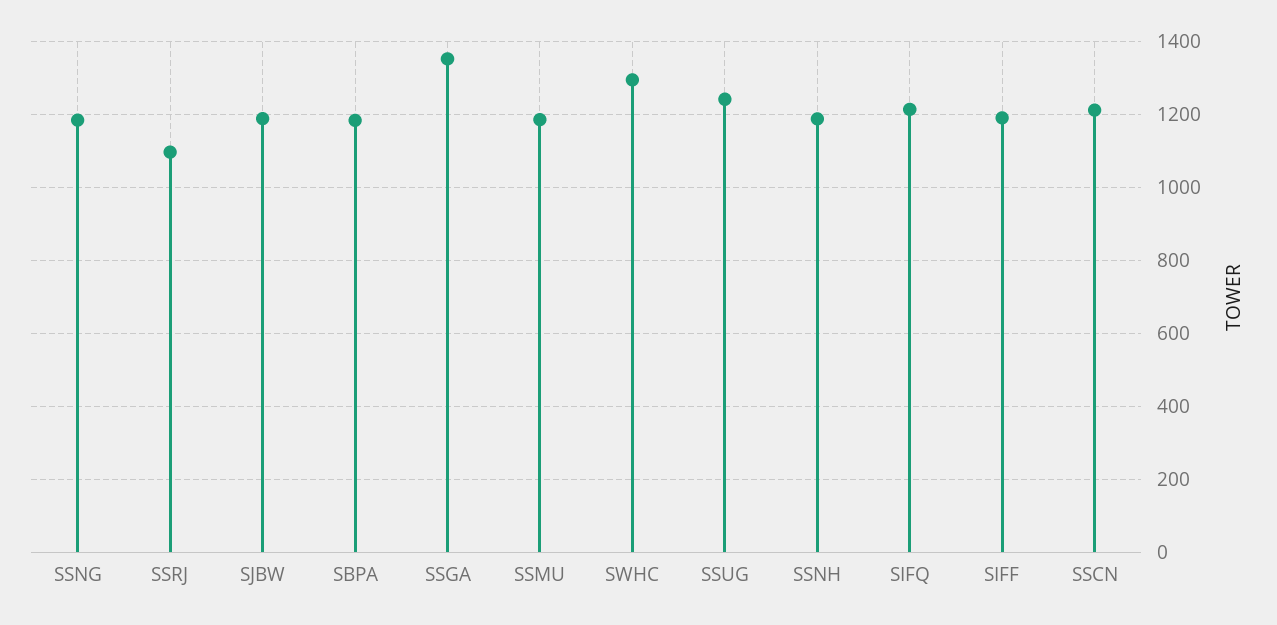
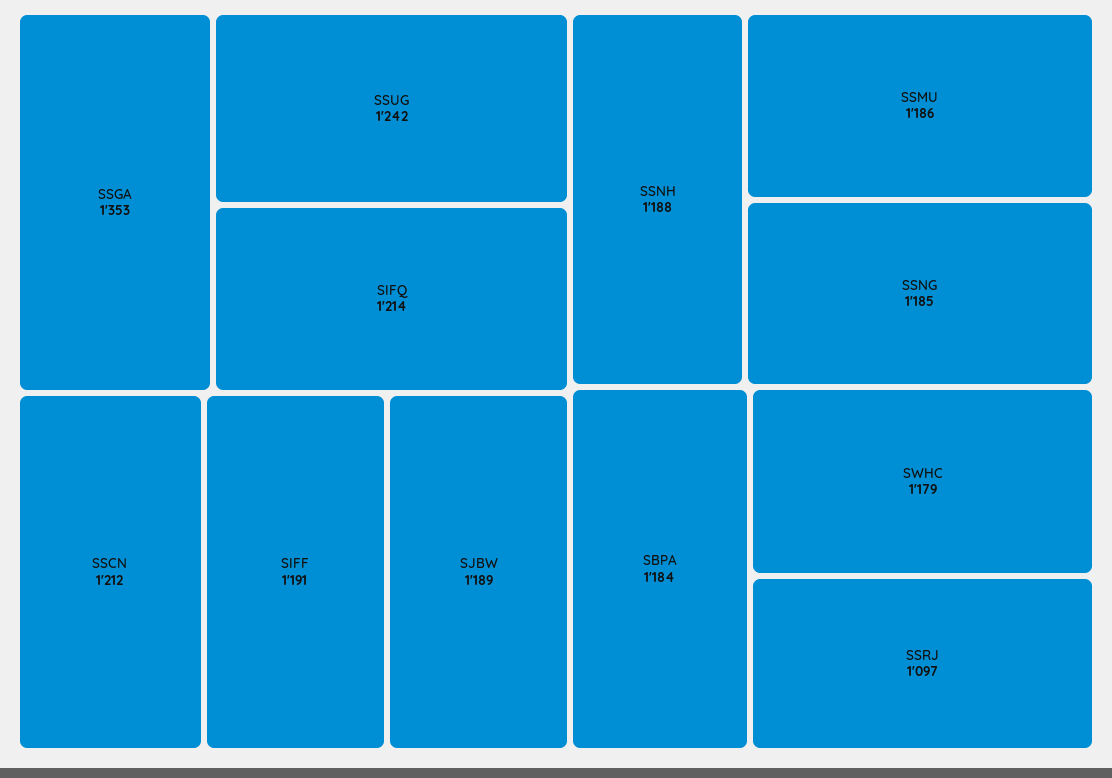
  {
    "SSNG": 1185,
    "SSRJ": 1097,
    "SJBW": 1189,
    "SBPA": 1184,
    "SSGA": 1353,
    "SSMU": 1186,
-   "SWHC": 1300,
+   "SWHC": 1179,
    "SSUG": 1242,
    "SSNH": 1188,
    "SIFQ": 1214,
    "SIFF": 1191,
    "SSCN": 1212
  }

